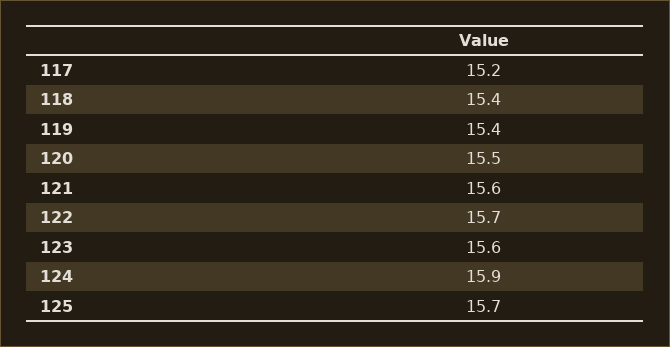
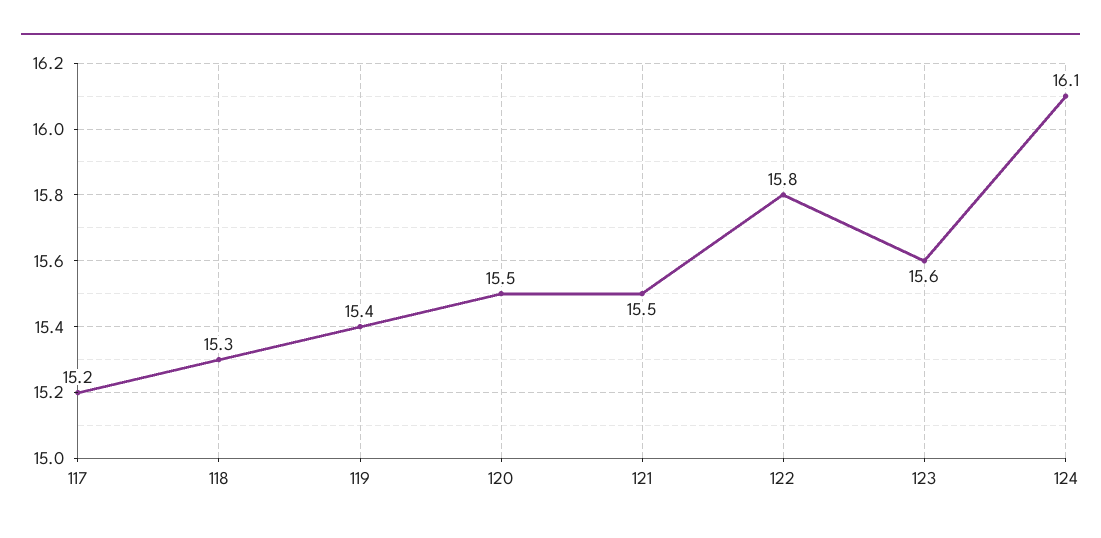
  {
    "117": 15.2,
-   "118": 15.4,
+   "118": 15.3,
    "119": 15.4,
    "120": 15.5,
-   "121": 15.6,
+   "121": 15.5,
-   "122": 15.7,
+   "122": 15.8,
    "123": 15.6,
-   "124": 15.9,
+   "124": 16.1
-   "125": 15.7
  }

